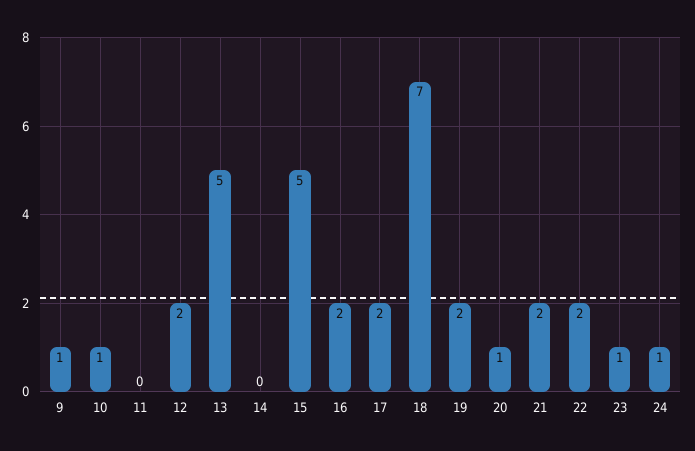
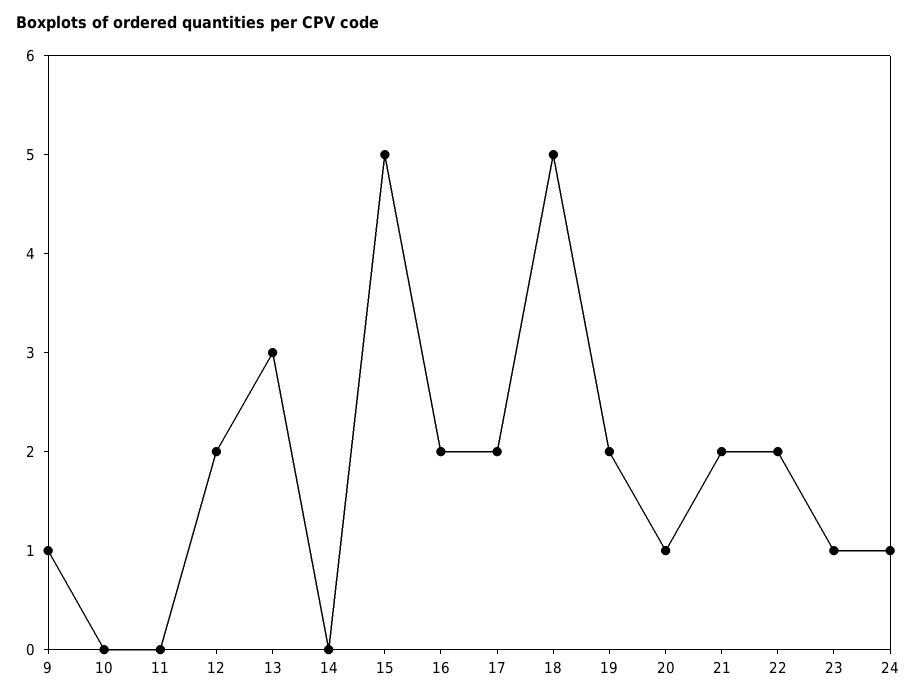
  {
    "9": 1,
-   "10": 1,
+   "10": 0,
    "11": 0,
    "12": 2,
-   "13": 5,
+   "13": 3,
    "14": 0,
    "15": 5,
    "16": 2,
    "17": 2,
-   "18": 7,
+   "18": 5,
    "19": 2,
    "20": 1,
    "21": 2,
    "22": 2,
    "23": 1,
    "24": 1
  }

